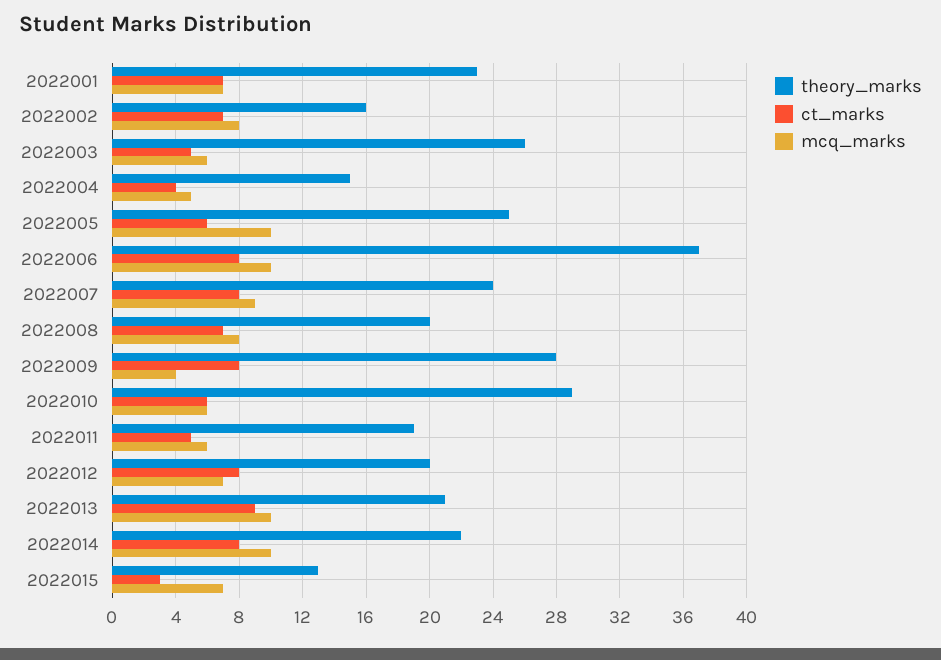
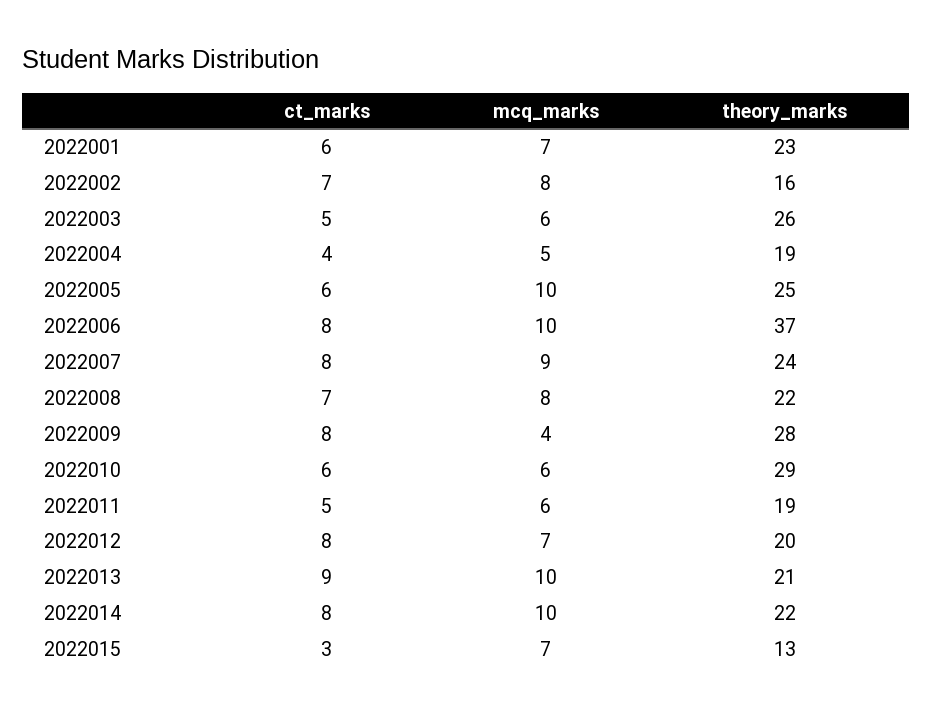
  {
    "theory_marks": {
      "2022001": 23,
      "2022002": 16,
      "2022003": 26,
-     "2022004": 15,
+     "2022004": 19,
      "2022005": 25,
      "2022006": 37,
      "2022007": 24,
-     "2022008": 20,
+     "2022008": 22,
      "2022009": 28,
      "2022010": 29,
      "2022011": 19,
      "2022012": 20,
      "2022013": 21,
      "2022014": 22,
      "2022015": 13
    },
    "ct_marks": {
-     "2022001": 7,
+     "2022001": 6,
      "2022002": 7,
      "2022003": 5,
      "2022004": 4,
      "2022005": 6,
      "2022006": 8,
      "2022007": 8,
      "2022008": 7,
      "2022009": 8,
      "2022010": 6,
      "2022011": 5,
      "2022012": 8,
      "2022013": 9,
      "2022014": 8,
      "2022015": 3
    },
    "mcq_marks": {
      "2022001": 7,
      "2022002": 8,
      "2022003": 6,
      "2022004": 5,
      "2022005": 10,
      "2022006": 10,
      "2022007": 9,
      "2022008": 8,
      "2022009": 4,
      "2022010": 6,
      "2022011": 6,
      "2022012": 7,
      "2022013": 10,
      "2022014": 10,
      "2022015": 7
    }
  }

